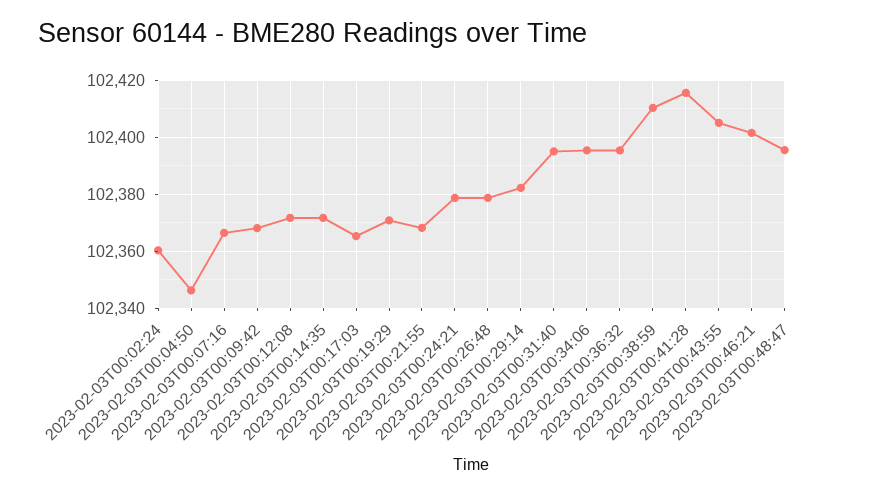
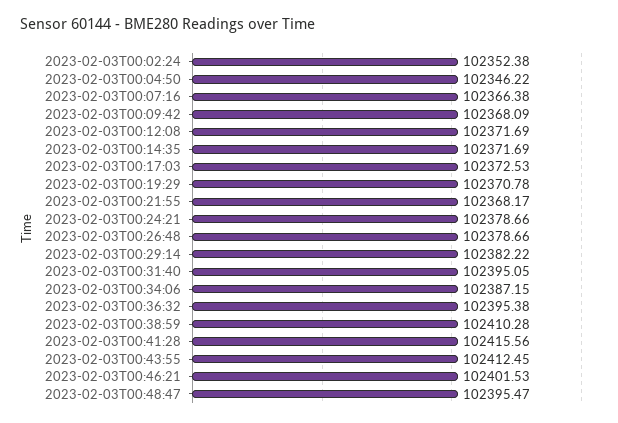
  {
-   "2023-02-03T00:02:24": 102360,
+   "2023-02-03T00:02:24": 102352.38,
    "2023-02-03T00:04:50": 102346.22,
    "2023-02-03T00:07:16": 102366.38,
    "2023-02-03T00:09:42": 102368.09,
    "2023-02-03T00:12:08": 102371.69,
    "2023-02-03T00:14:35": 102371.69,
-   "2023-02-03T00:17:03": 102365,
+   "2023-02-03T00:17:03": 102372.53,
    "2023-02-03T00:19:29": 102370.78,
    "2023-02-03T00:21:55": 102368.17,
    "2023-02-03T00:24:21": 102378.66,
    "2023-02-03T00:26:48": 102378.66,
    "2023-02-03T00:29:14": 102382.22,
    "2023-02-03T00:31:40": 102395.05,
-   "2023-02-03T00:34:06": 102395,
+   "2023-02-03T00:34:06": 102387.15,
    "2023-02-03T00:36:32": 102395.38,
    "2023-02-03T00:38:59": 102410.28,
    "2023-02-03T00:41:28": 102415.56,
-   "2023-02-03T00:43:55": 102405,
+   "2023-02-03T00:43:55": 102412.45,
    "2023-02-03T00:46:21": 102401.53,
    "2023-02-03T00:48:47": 102395.47
  }

